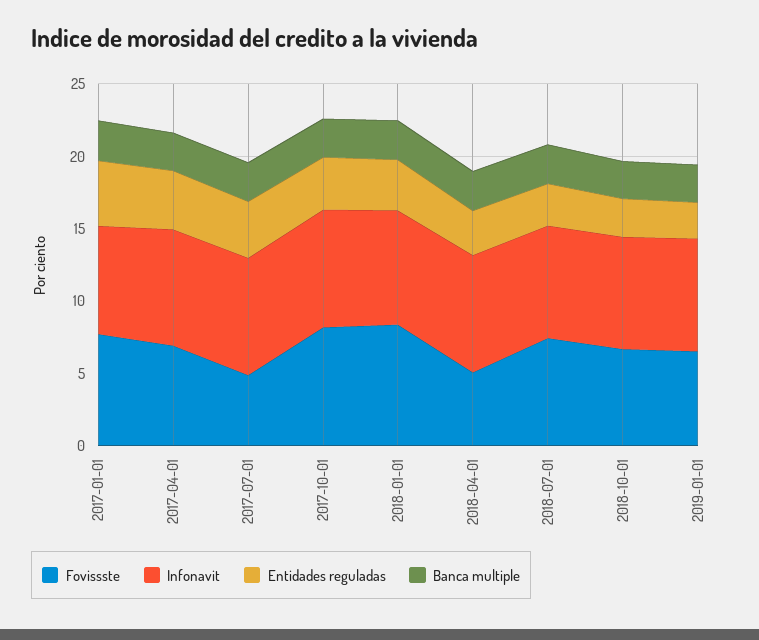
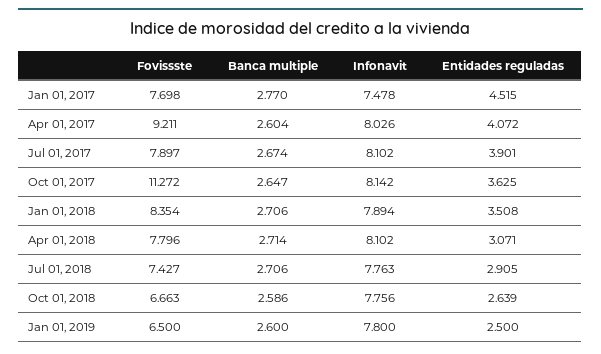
  {
    "Fovissste": {
      "2017-01-01": 7.698,
-     "2017-04-01": 7,
+     "2017-04-01": 9.211,
-     "2017-07-01": 5,
+     "2017-07-01": 7.897,
-     "2017-10-01": 8,
+     "2017-10-01": 11.272,
      "2018-01-01": 8.354,
-     "2018-04-01": 5,
+     "2018-04-01": 7.796,
      "2018-07-01": 7.427,
      "2018-10-01": 6.663,
      "2019-01-01": 6.5
    },
    "Infonavit": {
      "2017-01-01": 7.478,
      "2017-04-01": 8.026,
      "2017-07-01": 8.102,
      "2017-10-01": 8.142,
      "2018-01-01": 7.894,
      "2018-04-01": 8.102,
      "2018-07-01": 7.763,
      "2018-10-01": 7.756,
      "2019-01-01": 7.8
    },
    "Entidades reguladas": {
      "2017-01-01": 4.515,
      "2017-04-01": 4.072,
      "2017-07-01": 3.901,
      "2017-10-01": 3.625,
      "2018-01-01": 3.508,
      "2018-04-01": 3.071,
      "2018-07-01": 2.905,
      "2018-10-01": 2.639,
      "2019-01-01": 2.5
    },
    "Banca multiple": {
      "2017-01-01": 2.77,
      "2017-04-01": 2.604,
      "2017-07-01": 2.674,
      "2017-10-01": 2.647,
      "2018-01-01": 2.706,
      "2018-04-01": 2.714,
      "2018-07-01": 2.706,
      "2018-10-01": 2.586,
      "2019-01-01": 2.6
    }
  }

